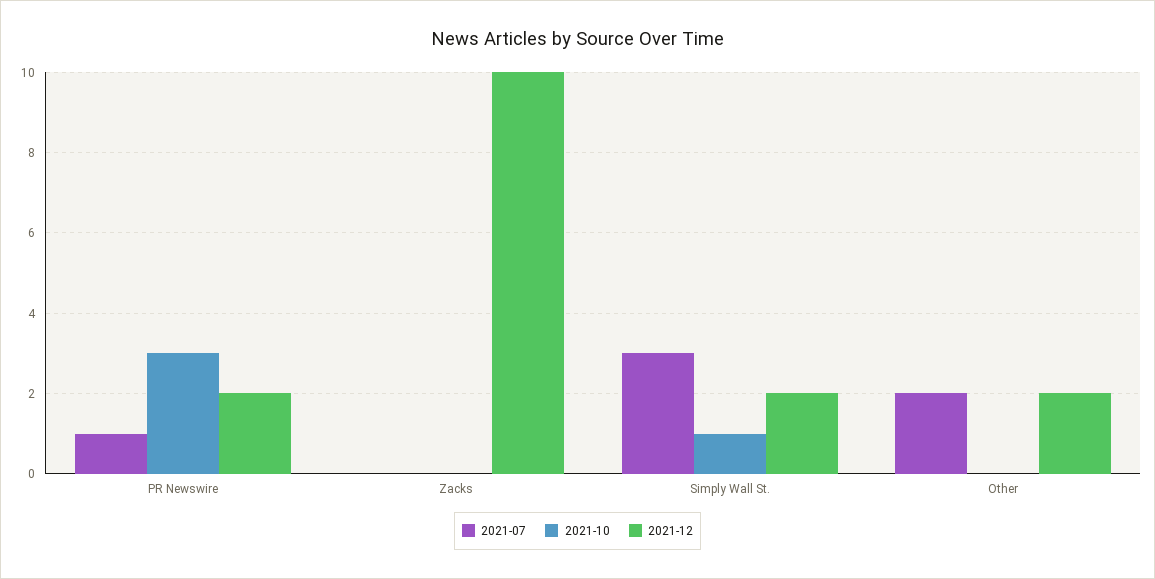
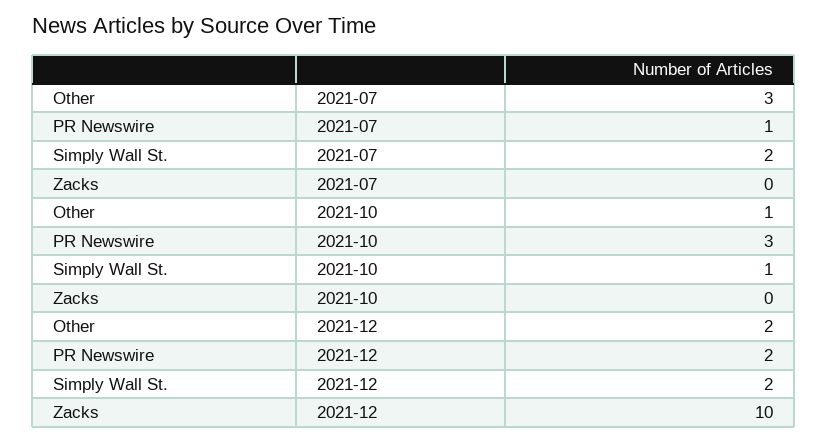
  {
    "2021-07": {
      "PR Newswire": 1,
      "Zacks": 0,
-     "Simply Wall St.": 3,
+     "Simply Wall St.": 2,
-     "Other": 2
+     "Other": 3
    },
    "2021-10": {
      "PR Newswire": 3,
      "Zacks": 0,
      "Simply Wall St.": 1,
-     "Other": 0
+     "Other": 1
    },
    "2021-12": {
      "PR Newswire": 2,
      "Zacks": 10,
      "Simply Wall St.": 2,
      "Other": 2
    }
  }

